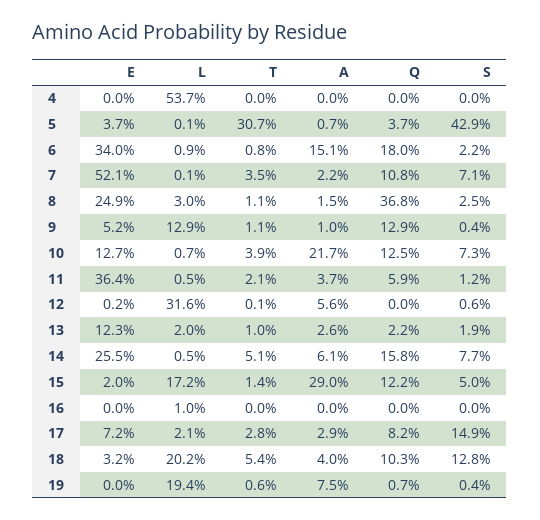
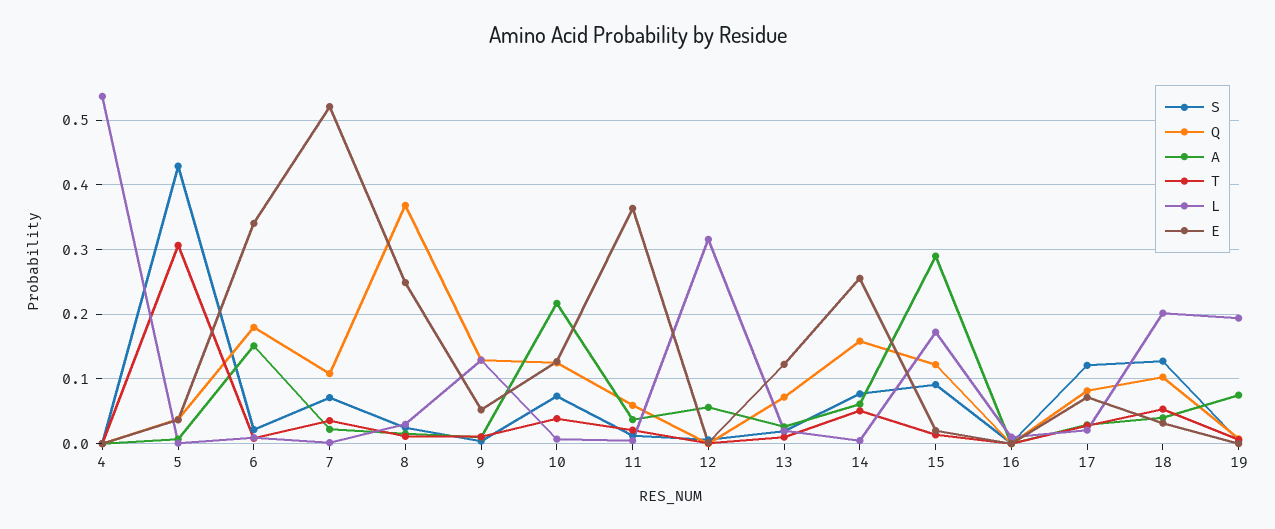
  {
    "E": {
      "4": 0,
      "5": 0.037,
      "6": 0.34,
      "7": 0.521,
      "8": 0.249,
      "9": 0.052,
      "10": 0.127,
      "11": 0.364,
      "12": 0.002,
      "13": 0.123,
      "14": 0.255,
      "15": 0.02,
      "16": 0,
      "17": 0.072,
      "18": 0.032,
      "19": 0
    },
    "L": {
      "4": 0.537,
      "5": 0.001,
      "6": 0.009,
      "7": 0.001,
      "8": 0.03,
      "9": 0.129,
      "10": 0.007,
      "11": 0.005,
      "12": 0.316,
      "13": 0.02,
      "14": 0.005,
      "15": 0.172,
      "16": 0.01,
      "17": 0.021,
      "18": 0.202,
      "19": 0.194
    },
    "T": {
      "4": 0,
      "5": 0.307,
      "6": 0.008,
      "7": 0.035,
      "8": 0.011,
      "9": 0.011,
      "10": 0.039,
      "11": 0.021,
      "12": 0.001,
      "13": 0.01,
      "14": 0.051,
      "15": 0.014,
      "16": 0,
      "17": 0.028,
      "18": 0.054,
      "19": 0.006
    },
    "A": {
      "4": 0,
      "5": 0.007,
      "6": 0.151,
      "7": 0.022,
      "8": 0.015,
      "9": 0.01,
      "10": 0.217,
      "11": 0.037,
      "12": 0.056,
      "13": 0.026,
      "14": 0.061,
      "15": 0.29,
      "16": 0,
      "17": 0.029,
      "18": 0.04,
      "19": 0.075
    },
    "Q": {
      "4": 0,
      "5": 0.037,
      "6": 0.18,
      "7": 0.108,
      "8": 0.368,
      "9": 0.129,
      "10": 0.125,
      "11": 0.059,
      "12": 0,
-     "13": 0.022,
+     "13": 0.07,
      "14": 0.158,
      "15": 0.122,
      "16": 0,
      "17": 0.082,
      "18": 0.103,
      "19": 0.007
    },
    "S": {
      "4": 0,
      "5": 0.429,
      "6": 0.022,
      "7": 0.071,
      "8": 0.025,
      "9": 0.004,
      "10": 0.073,
      "11": 0.012,
      "12": 0.006,
      "13": 0.019,
      "14": 0.077,
-     "15": 0.05,
+     "15": 0.09,
      "16": 0,
-     "17": 0.149,
+     "17": 0.12,
      "18": 0.128,
      "19": 0.004
    }
  }

